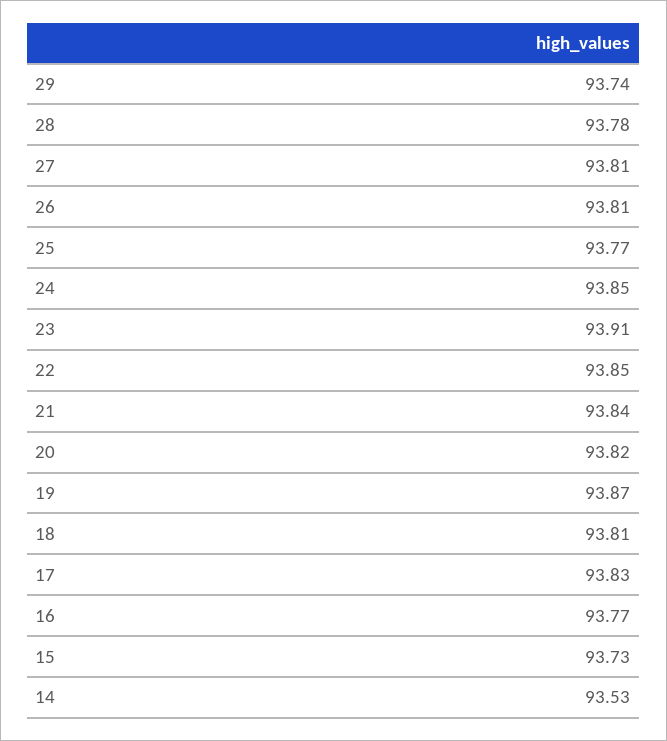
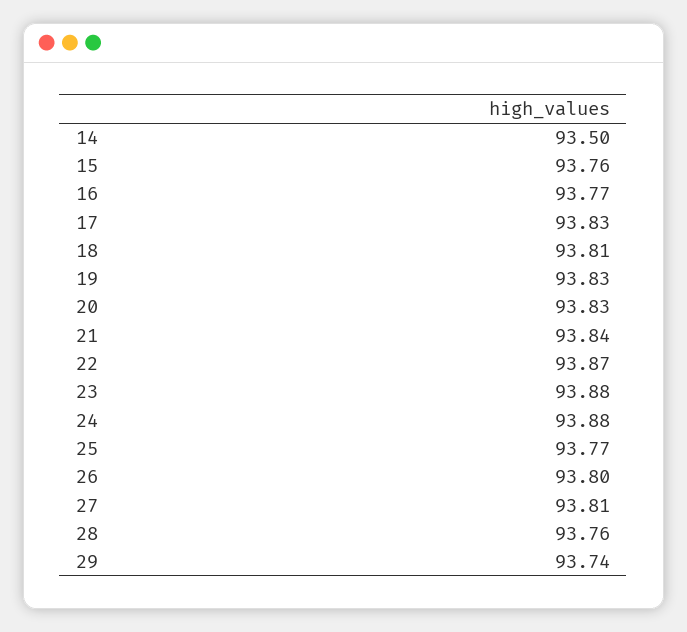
  {
    "29": 93.74,
-   "28": 93.78,
+   "28": 93.76,
    "27": 93.81,
-   "26": 93.81,
+   "26": 93.8,
    "25": 93.77,
-   "24": 93.85,
+   "24": 93.88,
-   "23": 93.91,
+   "23": 93.88,
-   "22": 93.85,
+   "22": 93.87,
    "21": 93.84,
-   "20": 93.82,
+   "20": 93.83,
-   "19": 93.87,
+   "19": 93.83,
    "18": 93.81,
    "17": 93.83,
    "16": 93.77,
-   "15": 93.73,
+   "15": 93.76,
-   "14": 93.53
+   "14": 93.5
  }

